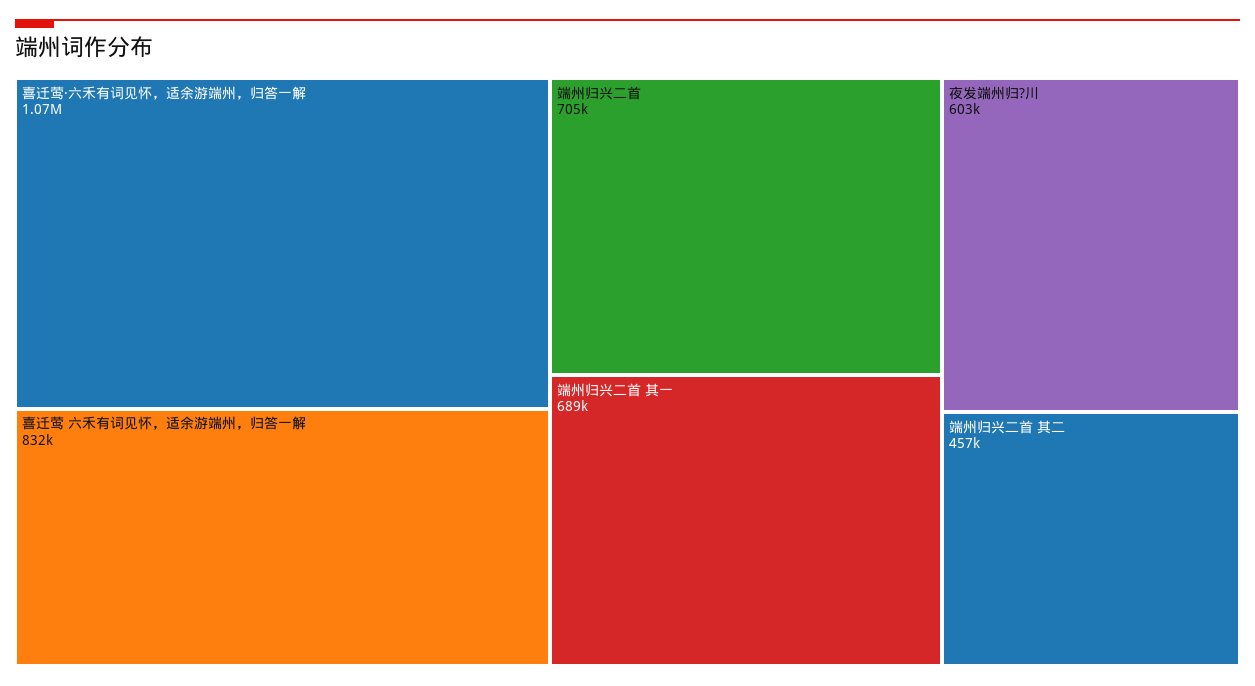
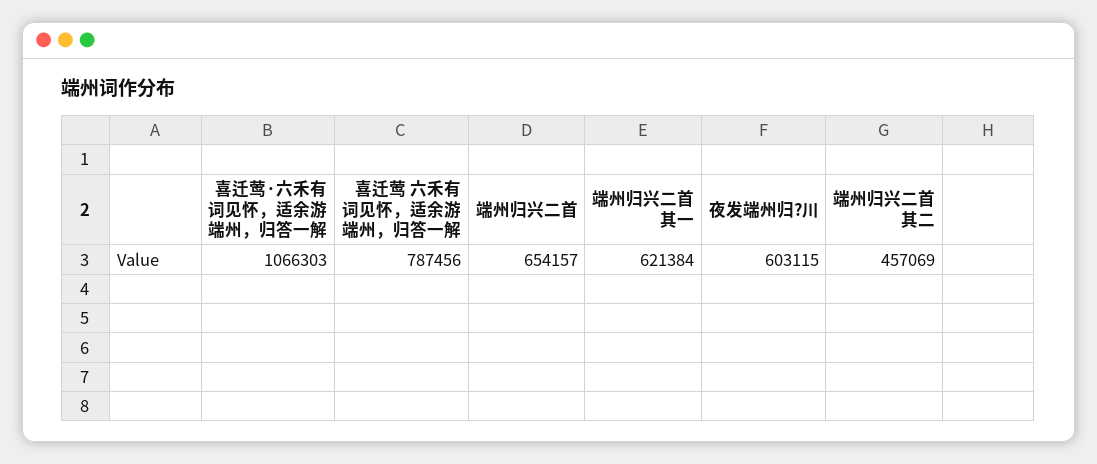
  {
    "喜迁莺·六禾有词见怀，适余游端州，归答一解": 1066303,
-   "喜迁莺 六禾有词见怀，适余游端州，归答一解": 832000,
+   "喜迁莺 六禾有词见怀，适余游端州，归答一解": 787456,
-   "端州归兴二首": 705000,
+   "端州归兴二首": 654157,
-   "端州归兴二首 其一": 689000,
+   "端州归兴二首 其一": 621384,
    "夜发端州归?川": 603115,
    "端州归兴二首 其二": 457069
  }

